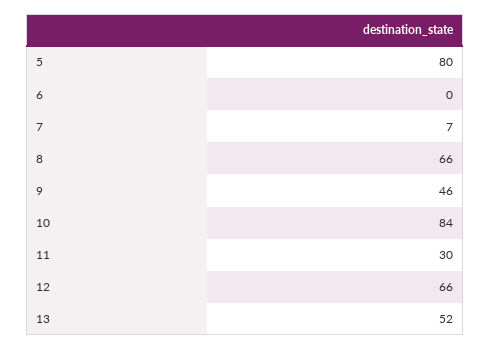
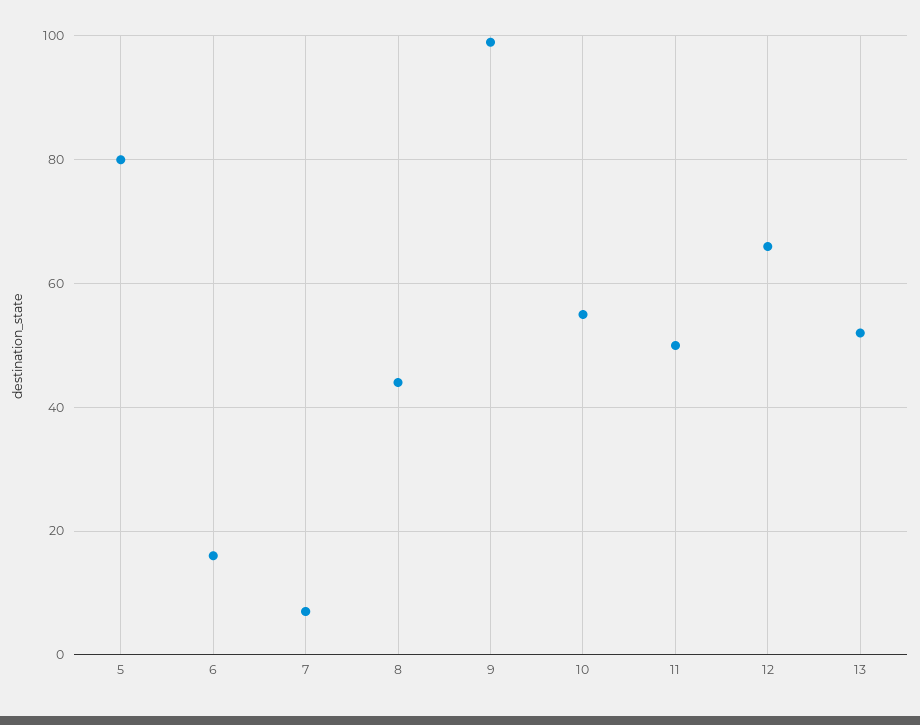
  {
    "5": 80,
-   "6": 0,
+   "6": 15,
    "7": 7,
-   "8": 66,
+   "8": 45,
-   "9": 46,
+   "9": 100,
-   "10": 84,
+   "10": 55,
-   "11": 30,
+   "11": 50,
    "12": 66,
    "13": 52
  }

